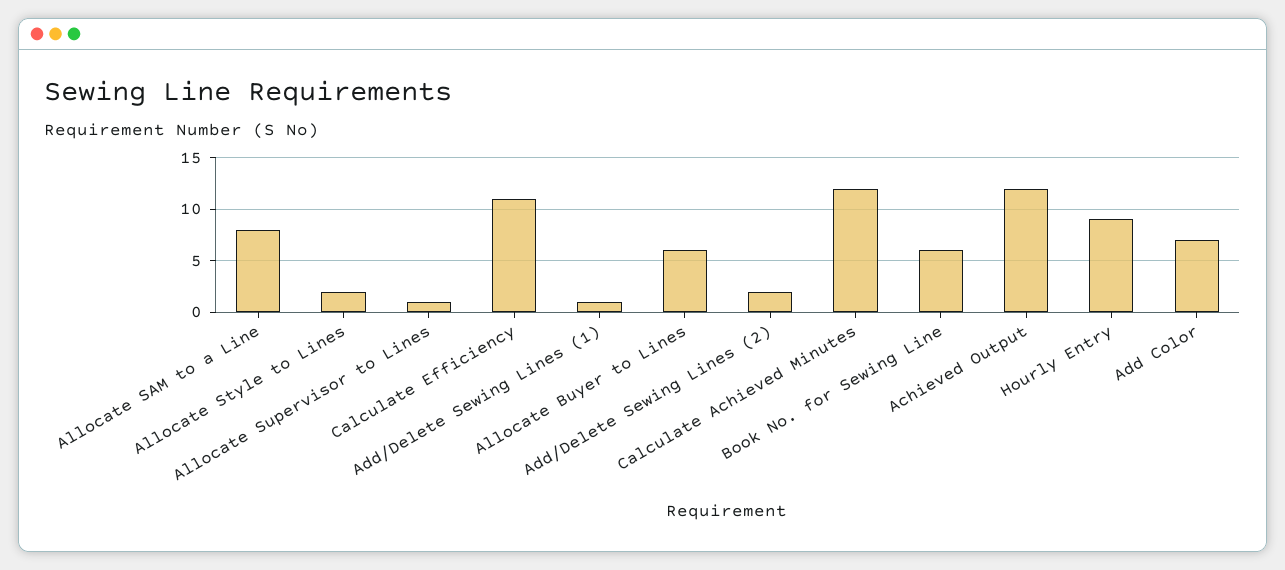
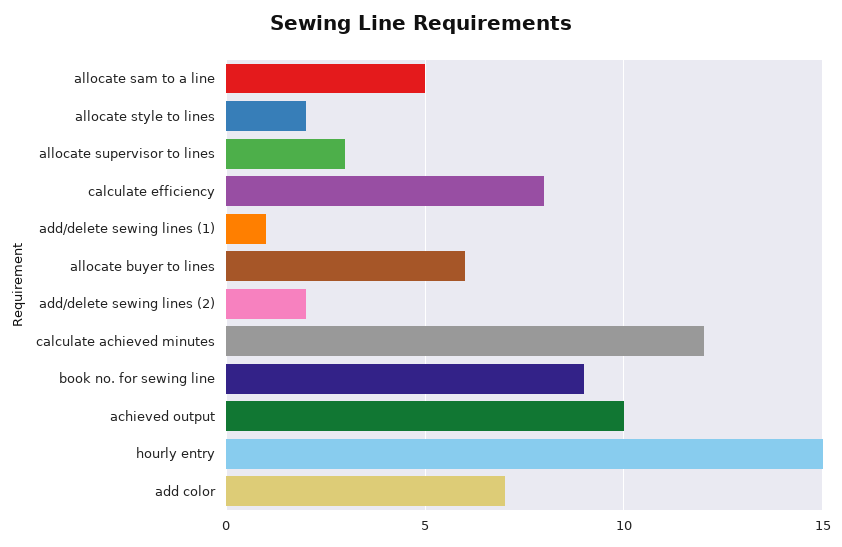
  {
-   "Allocate SAM to a Line": 8,
+   "Allocate SAM to a Line": 5,
    "Allocate Style to Lines": 2,
-   "Allocate Supervisor to Lines": 1,
+   "Allocate Supervisor to Lines": 3,
-   "Calculate Efficiency": 11,
+   "Calculate Efficiency": 8,
    "Add/Delete Sewing Lines (1)": 1,
    "Allocate Buyer to Lines": 6,
    "Add/Delete Sewing Lines (2)": 2,
    "Calculate Achieved Minutes": 12,
-   "Book No. for Sewing Line": 6,
+   "Book No. for Sewing Line": 9,
-   "Achieved Output": 12,
+   "Achieved Output": 10,
-   "Hourly Entry": 9,
+   "Hourly Entry": 15,
    "Add Color": 7
  }

